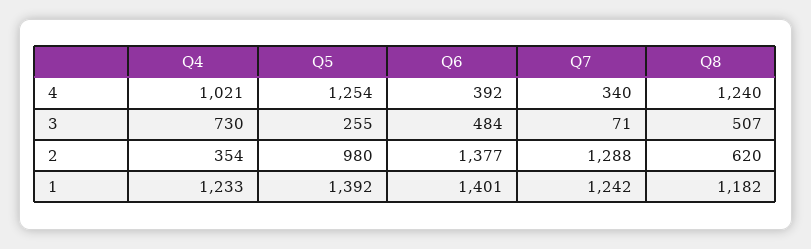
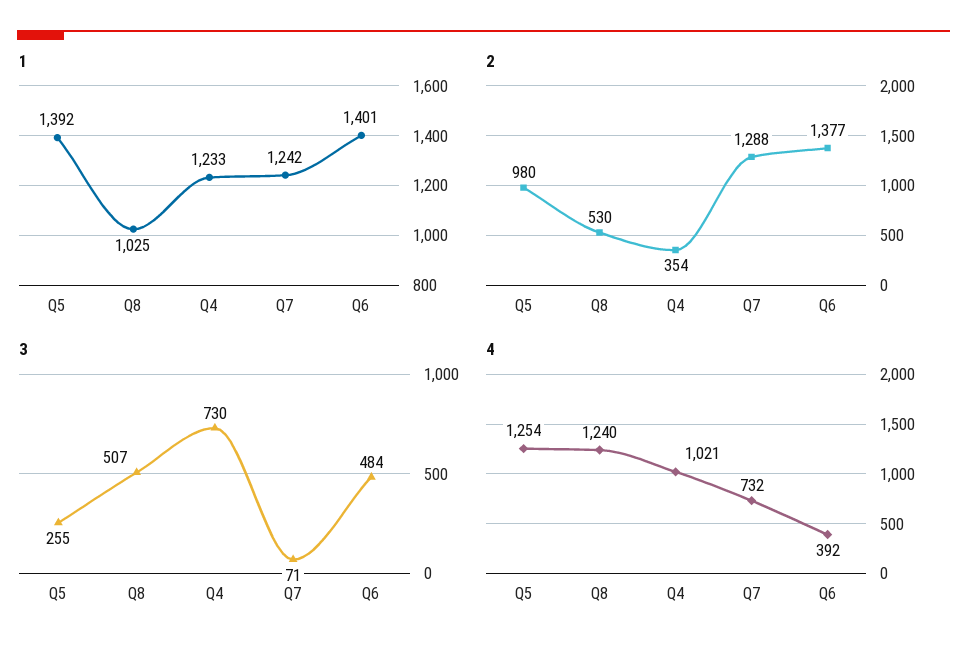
  {
    "4": {
      "Q4": 1021,
      "Q5": 1254,
      "Q6": 392,
-     "Q7": 340,
+     "Q7": 732,
      "Q8": 1240
    },
    "3": {
      "Q4": 730,
      "Q5": 255,
      "Q6": 484,
      "Q7": 71,
      "Q8": 507
    },
    "2": {
      "Q4": 354,
      "Q5": 980,
      "Q6": 1377,
      "Q7": 1288,
-     "Q8": 620
+     "Q8": 530
    },
    "1": {
      "Q4": 1233,
      "Q5": 1392,
      "Q6": 1401,
      "Q7": 1242,
-     "Q8": 1182
+     "Q8": 1025
    }
  }

